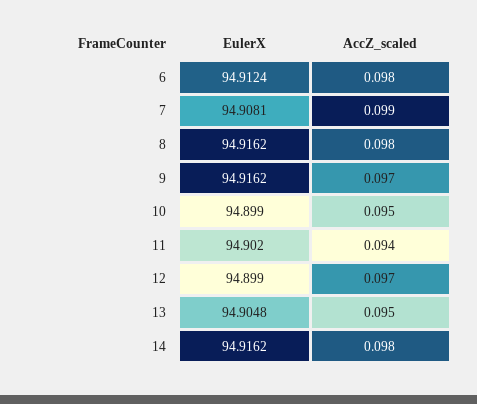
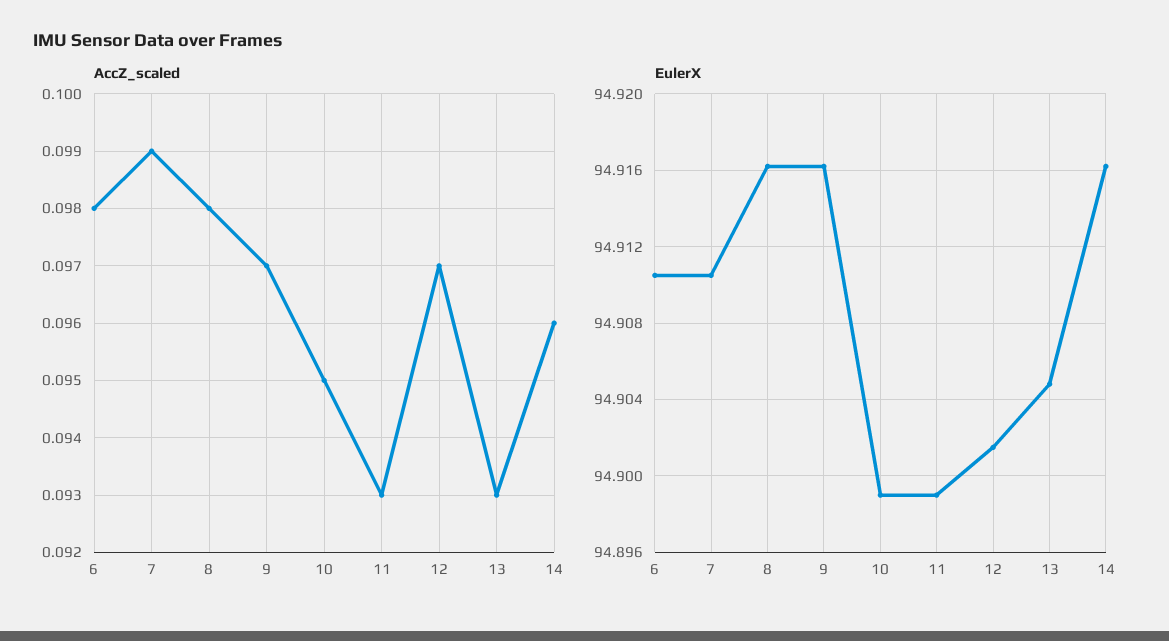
  {
    "EulerX": {
-     "6": 94.9124,
+     "6": 94.9105,
-     "7": 94.9081,
+     "7": 94.9105,
      "8": 94.9162,
      "9": 94.9162,
      "10": 94.899,
-     "11": 94.902,
+     "11": 94.899,
-     "12": 94.899,
+     "12": 94.9015,
      "13": 94.9048,
      "14": 94.9162
    },
    "AccZ_scaled": {
      "6": 0.098,
      "7": 0.099,
      "8": 0.098,
      "9": 0.097,
      "10": 0.095,
-     "11": 0.094,
+     "11": 0.093,
      "12": 0.097,
-     "13": 0.095,
+     "13": 0.093,
-     "14": 0.098
+     "14": 0.096
    }
  }

